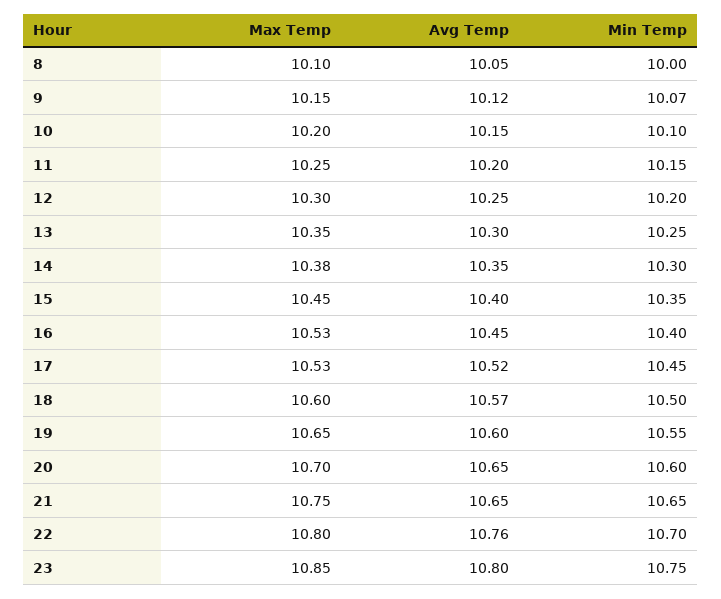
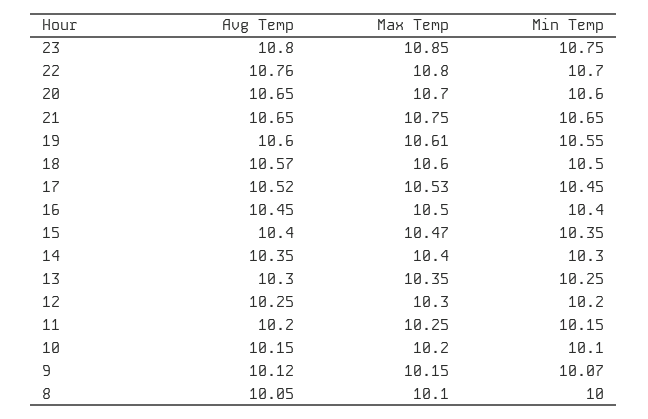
  {
    "Max Temp": {
      "8": 10.1,
      "9": 10.15,
      "10": 10.2,
      "11": 10.25,
      "12": 10.3,
      "13": 10.35,
-     "14": 10.38,
+     "14": 10.4,
-     "15": 10.45,
+     "15": 10.47,
-     "16": 10.53,
+     "16": 10.5,
      "17": 10.53,
      "18": 10.6,
-     "19": 10.65,
+     "19": 10.61,
      "20": 10.7,
      "21": 10.75,
      "22": 10.8,
      "23": 10.85
    },
    "Avg Temp": {
      "8": 10.05,
      "9": 10.12,
      "10": 10.15,
      "11": 10.2,
      "12": 10.25,
      "13": 10.3,
      "14": 10.35,
      "15": 10.4,
      "16": 10.45,
      "17": 10.52,
      "18": 10.57,
      "19": 10.6,
      "20": 10.65,
      "21": 10.65,
      "22": 10.76,
      "23": 10.8
    },
    "Min Temp": {
      "8": 10,
      "9": 10.07,
      "10": 10.1,
      "11": 10.15,
      "12": 10.2,
      "13": 10.25,
      "14": 10.3,
      "15": 10.35,
      "16": 10.4,
      "17": 10.45,
      "18": 10.5,
      "19": 10.55,
      "20": 10.6,
      "21": 10.65,
      "22": 10.7,
      "23": 10.75
    }
  }

